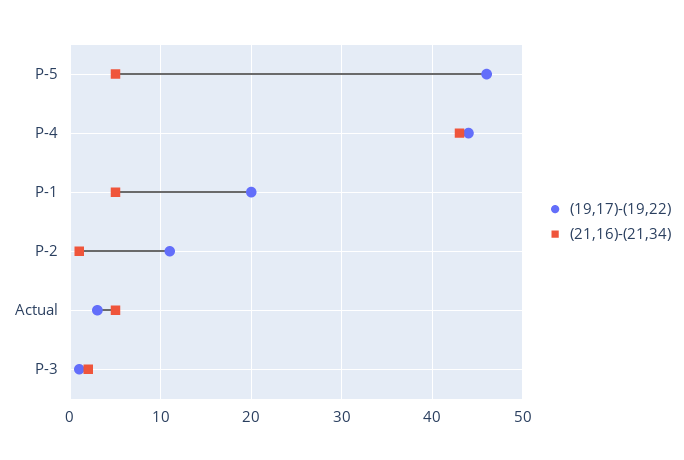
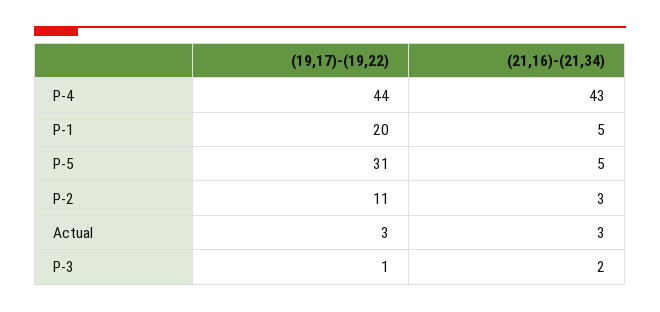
  {
    "(19,17)-(19,22)": {
-     "P-5": 46,
+     "P-5": 31,
      "P-4": 44,
      "P-1": 20,
      "P-2": 11,
      "Actual": 3,
      "P-3": 1
    },
    "(21,16)-(21,34)": {
      "P-5": 5,
      "P-4": 43,
      "P-1": 5,
-     "P-2": 1,
+     "P-2": 3,
-     "Actual": 5,
+     "Actual": 3,
      "P-3": 2
    }
  }

